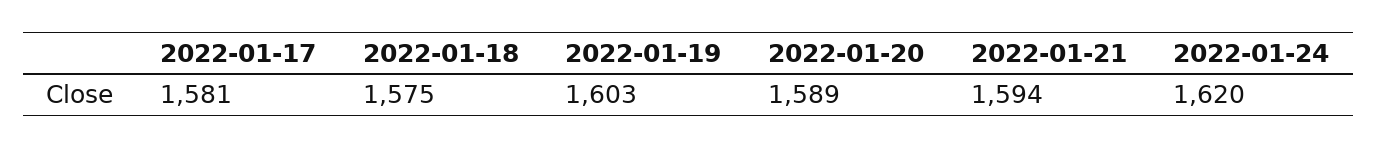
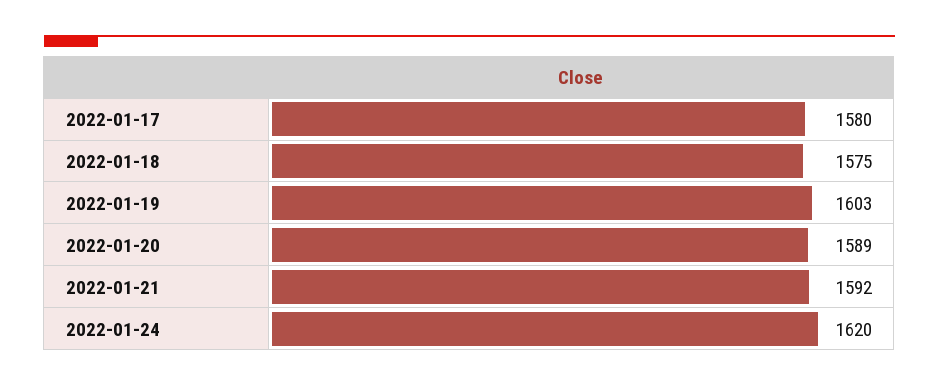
  {
-   "2022-01-17": 1581,
+   "2022-01-17": 1580,
    "2022-01-18": 1575,
    "2022-01-19": 1603,
    "2022-01-20": 1589,
-   "2022-01-21": 1594,
+   "2022-01-21": 1592,
    "2022-01-24": 1620
  }

